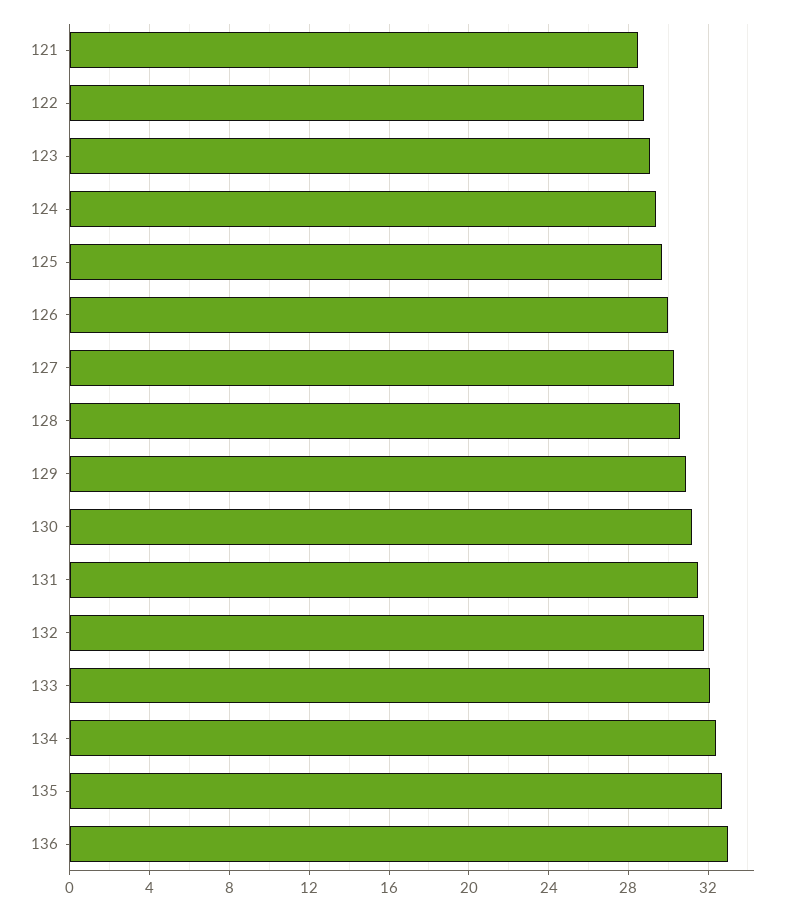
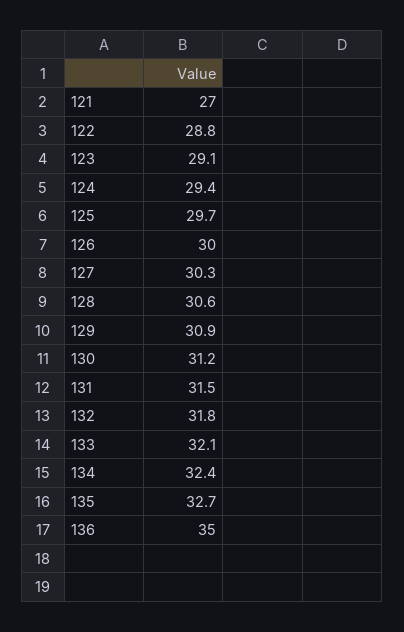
  {
-   "121": 28.5,
+   "121": 27,
    "122": 28.8,
    "123": 29.1,
    "124": 29.4,
    "125": 29.7,
    "126": 30,
    "127": 30.3,
    "128": 30.6,
    "129": 30.9,
    "130": 31.2,
    "131": 31.5,
    "132": 31.8,
    "133": 32.1,
    "134": 32.4,
    "135": 32.7,
-   "136": 33
+   "136": 35
  }

